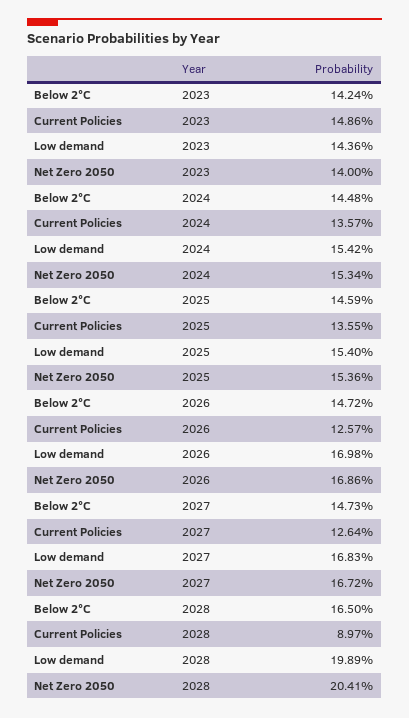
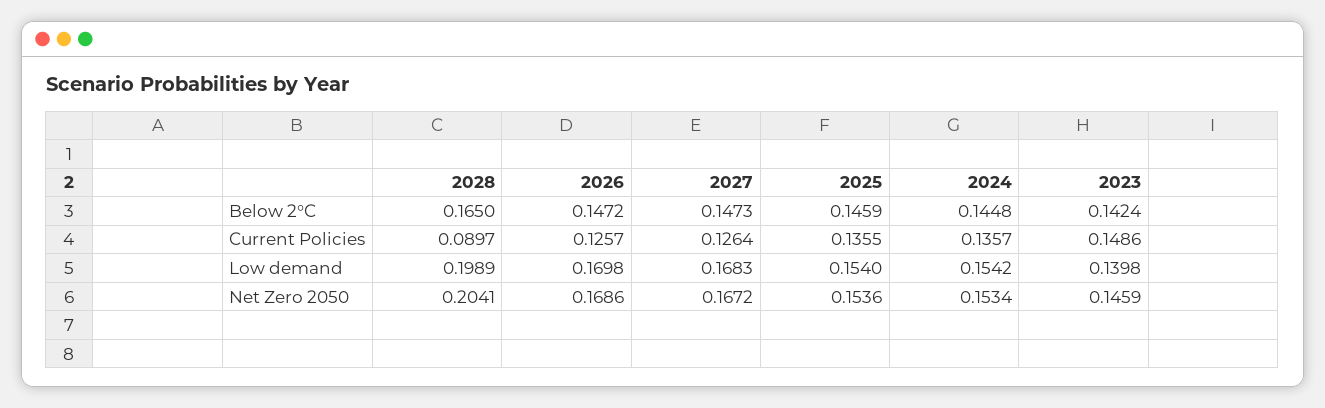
  {
    "Below 2°C": {
      "2023": 0.1424,
      "2024": 0.1448,
      "2025": 0.1459,
      "2026": 0.1472,
      "2027": 0.1473,
      "2028": 0.165
    },
    "Current Policies": {
      "2023": 0.1486,
      "2024": 0.1357,
      "2025": 0.1355,
      "2026": 0.1257,
      "2027": 0.1264,
      "2028": 0.0897
    },
    "Low demand": {
-     "2023": 0.1436,
+     "2023": 0.1398,
      "2024": 0.1542,
      "2025": 0.154,
      "2026": 0.1698,
      "2027": 0.1683,
      "2028": 0.1989
    },
    "Net Zero 2050": {
-     "2023": 0.14,
+     "2023": 0.1459,
      "2024": 0.1534,
      "2025": 0.1536,
      "2026": 0.1686,
      "2027": 0.1672,
      "2028": 0.2041
    }
  }

